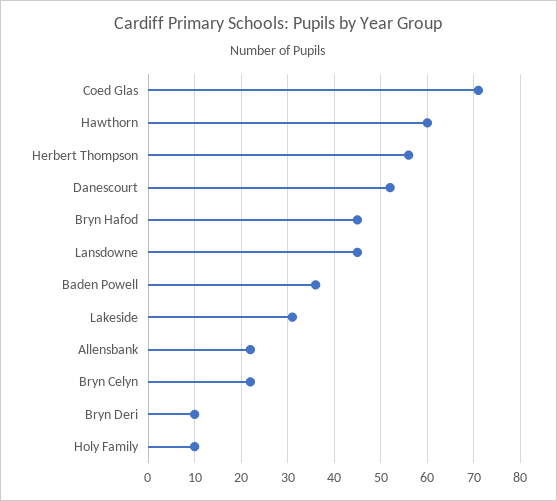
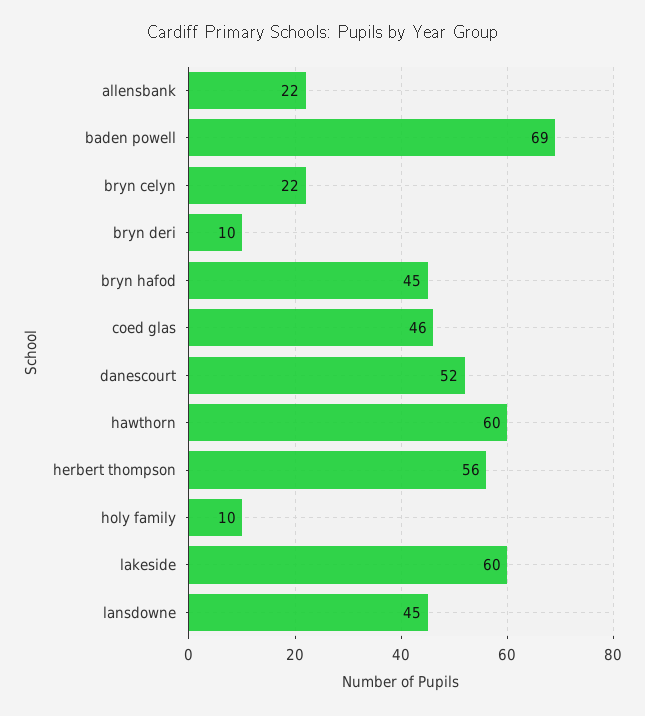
  {
-   "Coed Glas": 70,
+   "Coed Glas": 46,
    "Hawthorn": 60,
    "Herbert Thompson": 56,
    "Danescourt": 52,
    "Bryn Hafod": 45,
    "Lansdowne": 45,
-   "Baden Powell": 35,
+   "Baden Powell": 69,
-   "Lakeside": 30,
+   "Lakeside": 60,
    "Allensbank": 22,
    "Bryn Celyn": 22,
    "Bryn Deri": 10,
    "Holy Family": 10
  }

